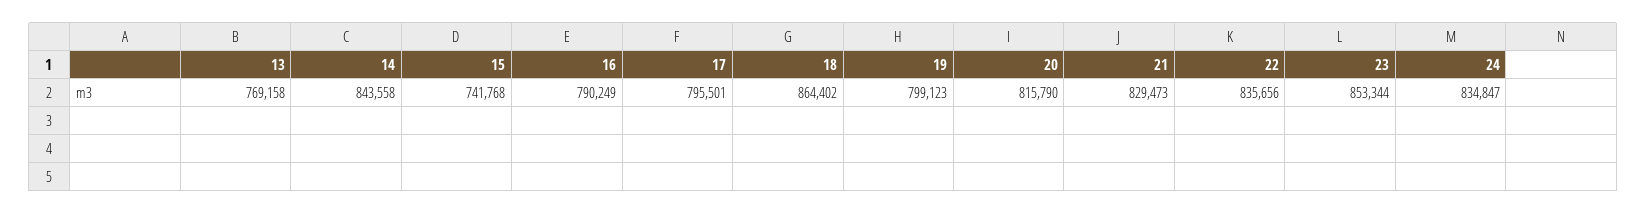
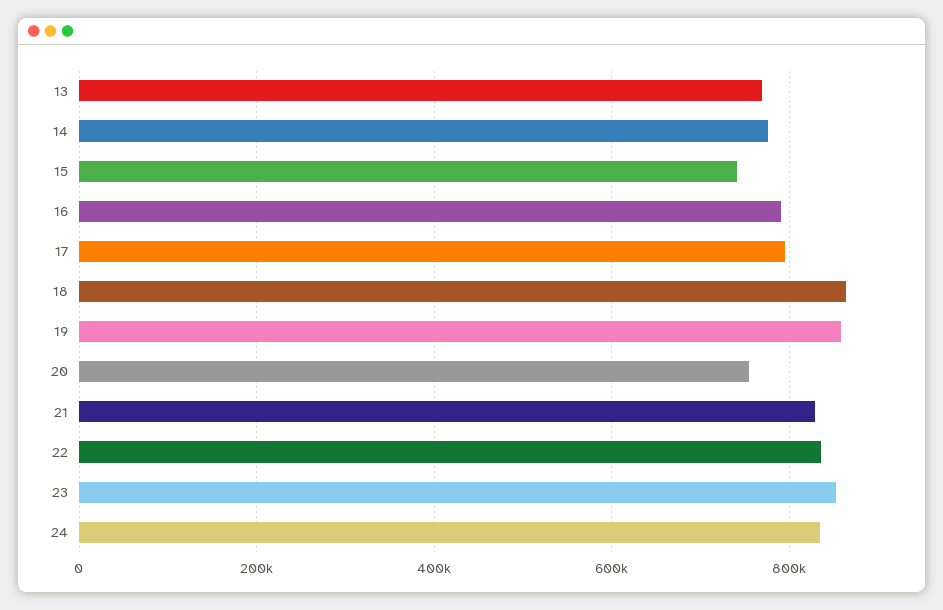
  {
    "13": 769158,
-   "14": 843558,
+   "14": 780000,
    "15": 741768,
    "16": 790249,
    "17": 795501,
    "18": 864402,
-   "19": 799123,
+   "19": 860000,
-   "20": 815790,
+   "20": 760000,
    "21": 829473,
    "22": 835656,
    "23": 853344,
    "24": 834847
  }

